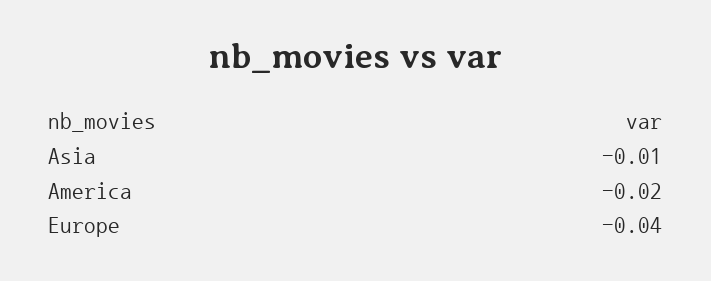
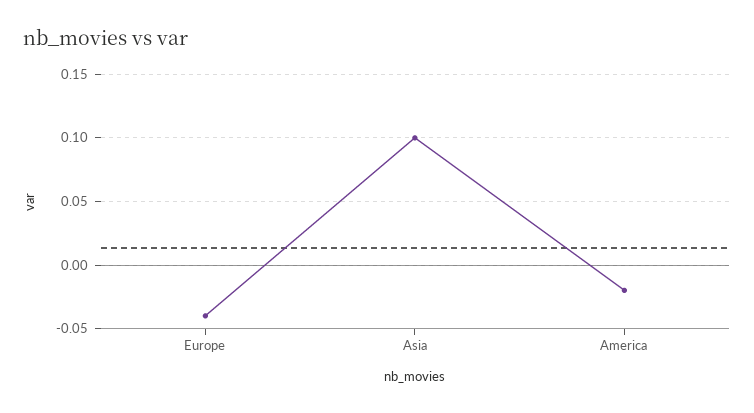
  {
-   "Asia": -0.01,
+   "Asia": 0.1,
    "America": -0.02,
    "Europe": -0.04
  }

